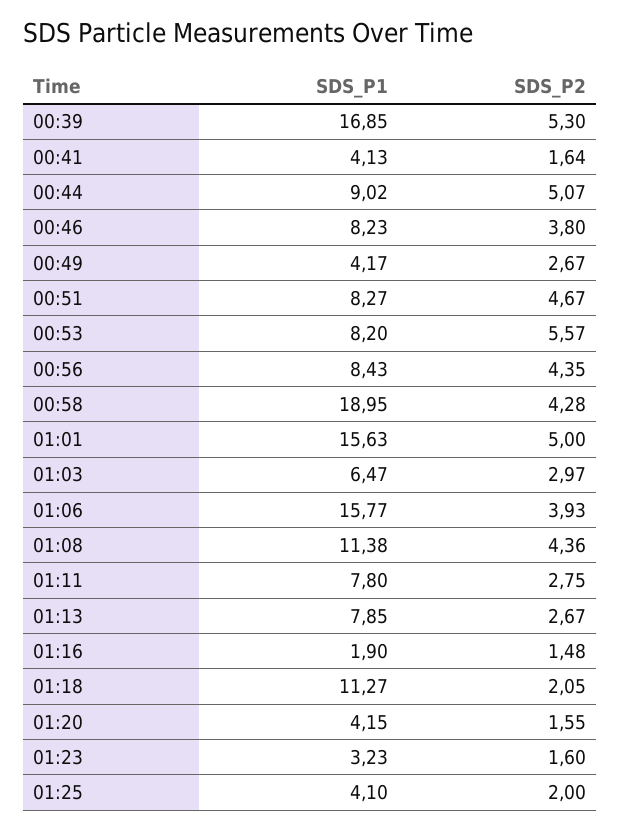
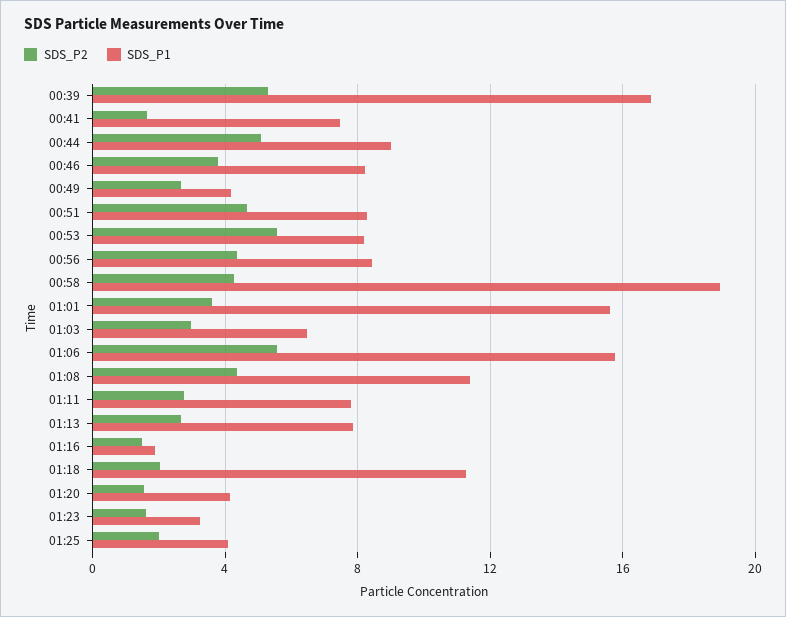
  {
    "SDS_P1": {
      "00:39": 16.85,
-     "00:41": 4.13,
+     "00:41": 7.5,
      "00:44": 9.02,
      "00:46": 8.23,
      "00:49": 4.17,
      "00:51": 8.27,
      "00:53": 8.2,
      "00:56": 8.43,
      "00:58": 18.95,
      "01:01": 15.63,
      "01:03": 6.47,
      "01:06": 15.77,
      "01:08": 11.38,
      "01:11": 7.8,
      "01:13": 7.85,
      "01:16": 1.9,
      "01:18": 11.27,
      "01:20": 4.15,
      "01:23": 3.23,
      "01:25": 4.1
    },
    "SDS_P2": {
      "00:39": 5.3,
      "00:41": 1.64,
      "00:44": 5.07,
      "00:46": 3.8,
      "00:49": 2.67,
      "00:51": 4.67,
      "00:53": 5.57,
      "00:56": 4.35,
      "00:58": 4.28,
-     "01:01": 5,
+     "01:01": 3.5,
      "01:03": 2.97,
-     "01:06": 3.93,
+     "01:06": 5.5,
      "01:08": 4.36,
      "01:11": 2.75,
      "01:13": 2.67,
      "01:16": 1.48,
      "01:18": 2.05,
      "01:20": 1.55,
      "01:23": 1.6,
      "01:25": 2
    }
  }

